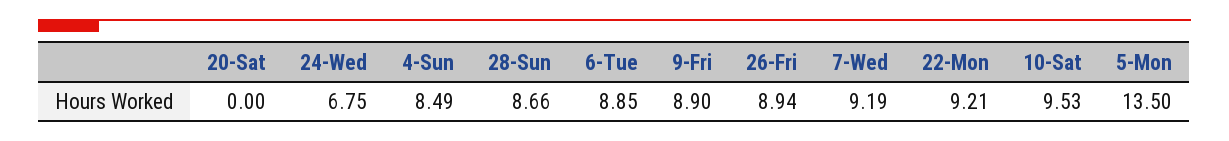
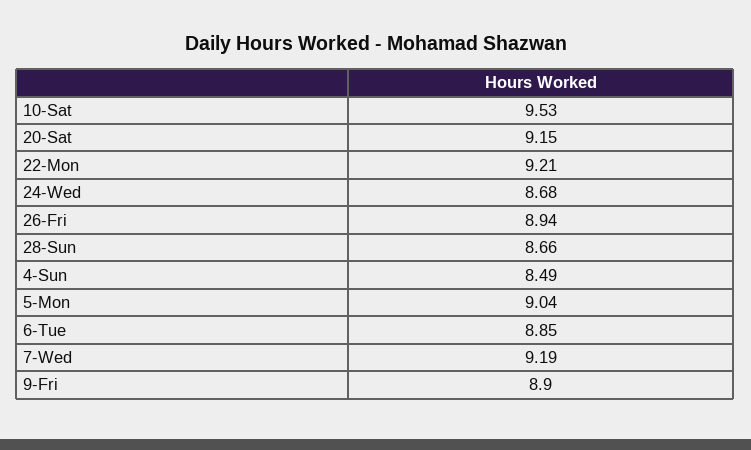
  {
-   "20-Sat": 0,
+   "20-Sat": 9.15,
-   "24-Wed": 6.75,
+   "24-Wed": 8.68,
    "4-Sun": 8.49,
    "28-Sun": 8.66,
    "6-Tue": 8.85,
    "9-Fri": 8.9,
    "26-Fri": 8.94,
    "7-Wed": 9.19,
    "22-Mon": 9.21,
    "10-Sat": 9.53,
-   "5-Mon": 13.5
+   "5-Mon": 9.04
  }

